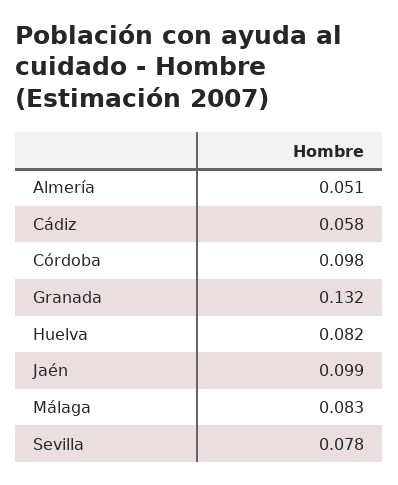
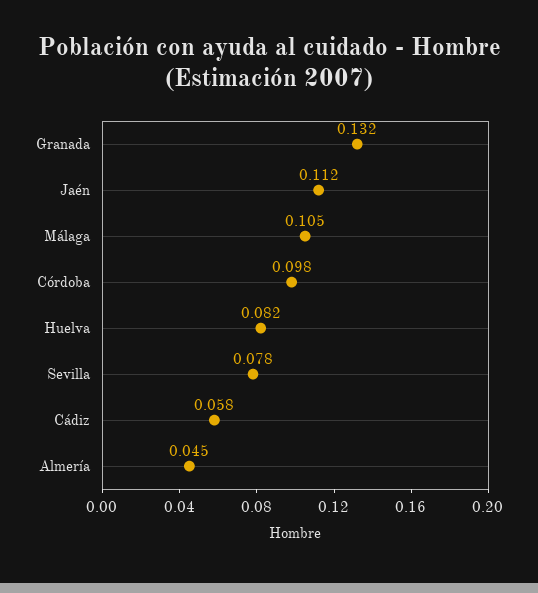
  {
-   "Almería": 0.051,
+   "Almería": 0.045,
    "Cádiz": 0.058,
    "Córdoba": 0.098,
    "Granada": 0.132,
    "Huelva": 0.082,
-   "Jaén": 0.099,
+   "Jaén": 0.112,
-   "Málaga": 0.083,
+   "Málaga": 0.105,
    "Sevilla": 0.078
  }

